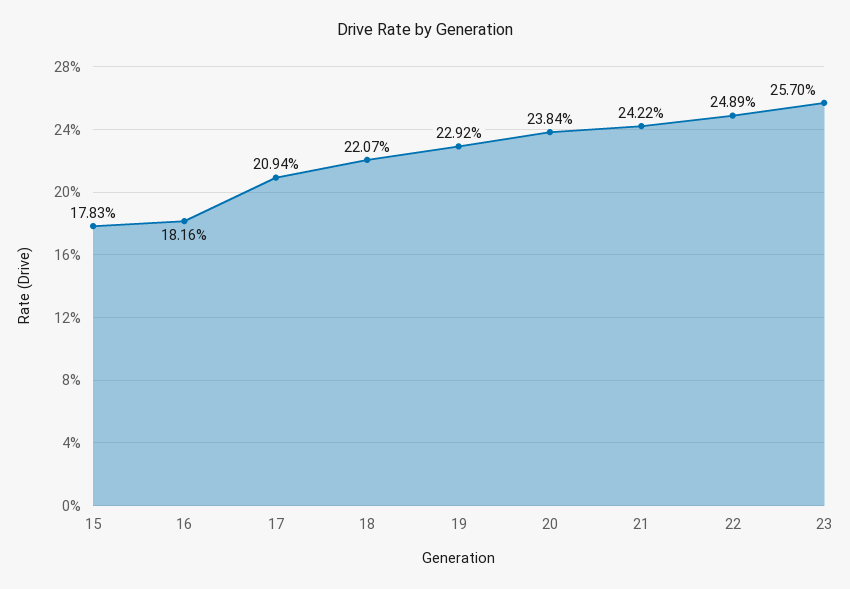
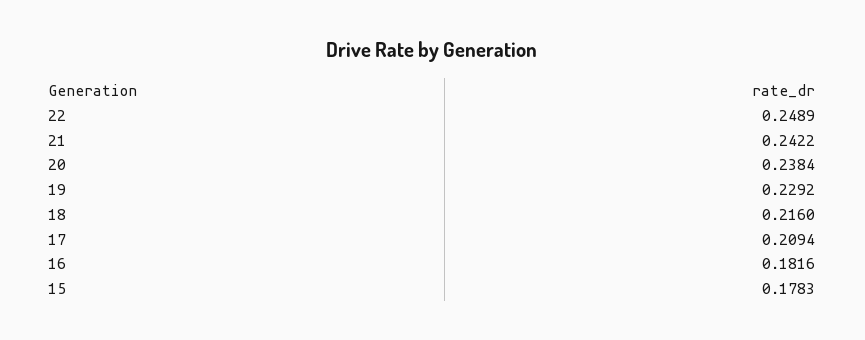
  {
    "15": 0.1783,
    "16": 0.1816,
    "17": 0.2094,
-   "18": 0.2207,
+   "18": 0.216,
    "19": 0.2292,
    "20": 0.2384,
    "21": 0.2422,
-   "22": 0.2489,
+   "22": 0.2489
-   "23": 0.257
  }

